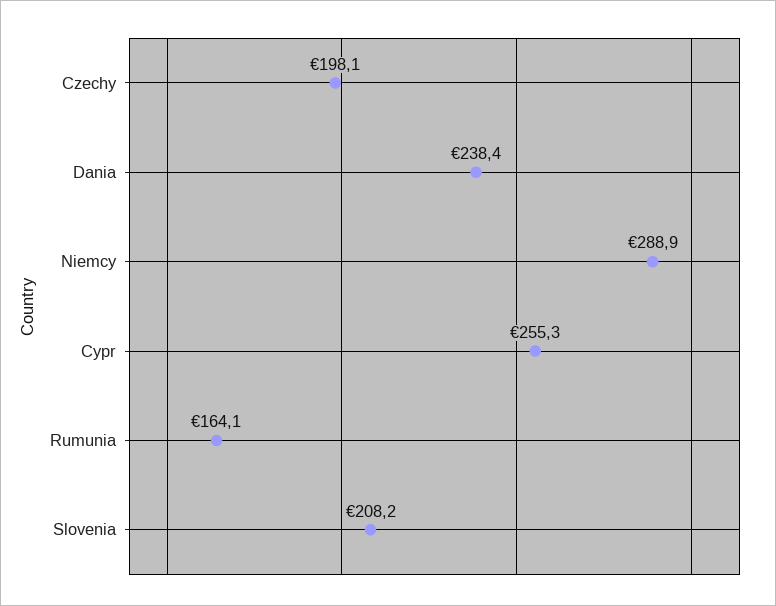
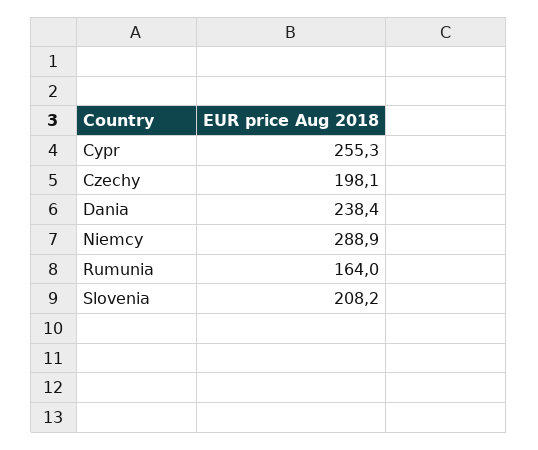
  {
    "Czechy": 198.1,
    "Dania": 238.4,
    "Niemcy": 288.9,
    "Cypr": 255.3,
-   "Rumunia": 164.1,
+   "Rumunia": 164,
    "Slovenia": 208.2
  }

